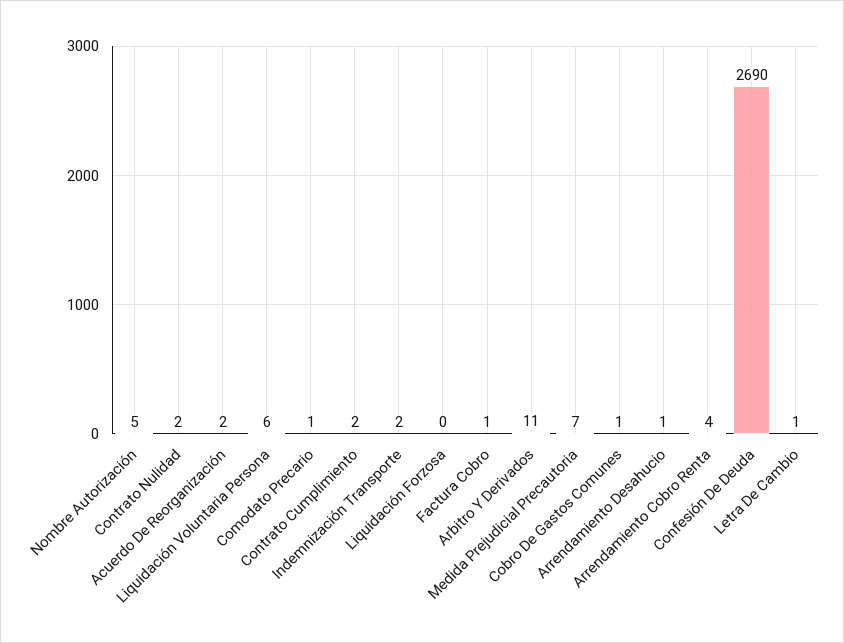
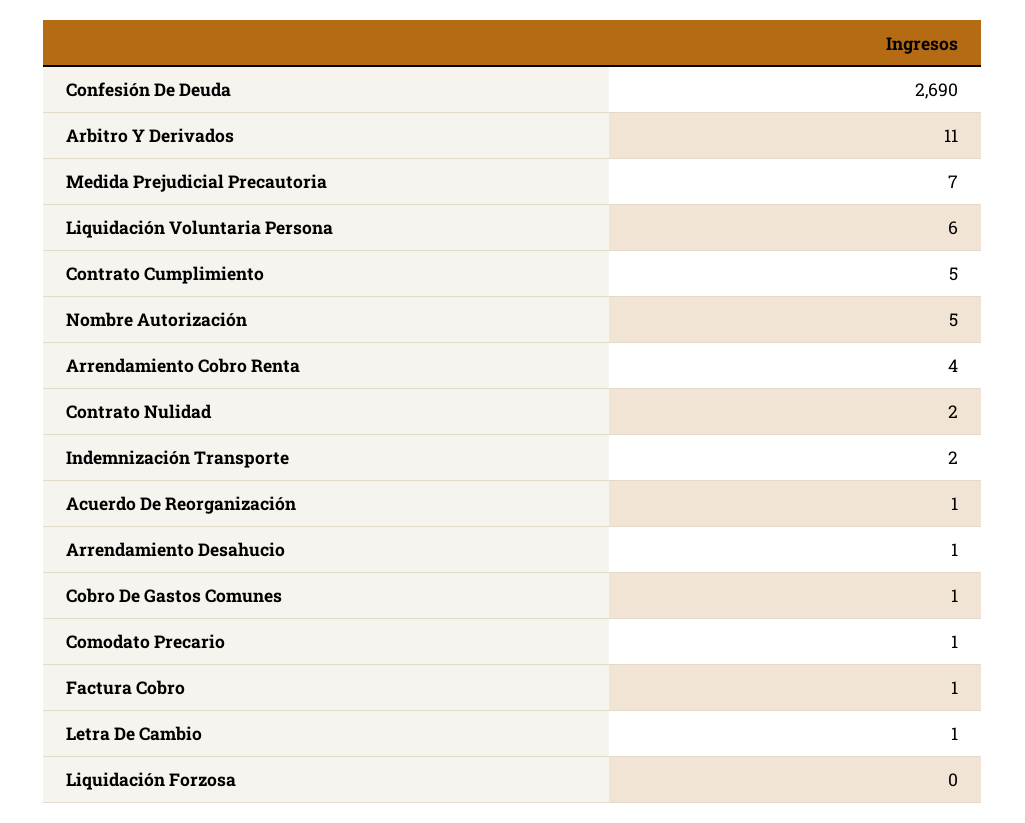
  {
    "Nombre Autorización": 5,
    "Contrato Nulidad": 2,
-   "Acuerdo De Reorganización": 2,
+   "Acuerdo De Reorganización": 1,
    "Liquidación Voluntaria Persona": 6,
    "Comodato Precario": 1,
-   "Contrato Cumplimiento": 2,
+   "Contrato Cumplimiento": 5,
    "Indemnización Transporte": 2,
    "Liquidación Forzosa": 0,
    "Factura Cobro": 1,
    "Arbitro Y Derivados": 11,
    "Medida Prejudicial Precautoria": 7,
    "Cobro De Gastos Comunes": 1,
    "Arrendamiento Desahucio": 1,
    "Arrendamiento Cobro Renta": 4,
    "Confesión De Deuda": 2690,
    "Letra De Cambio": 1
  }

